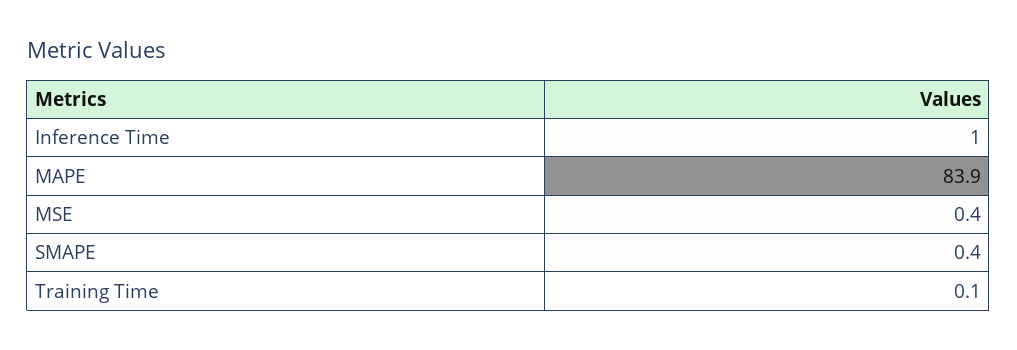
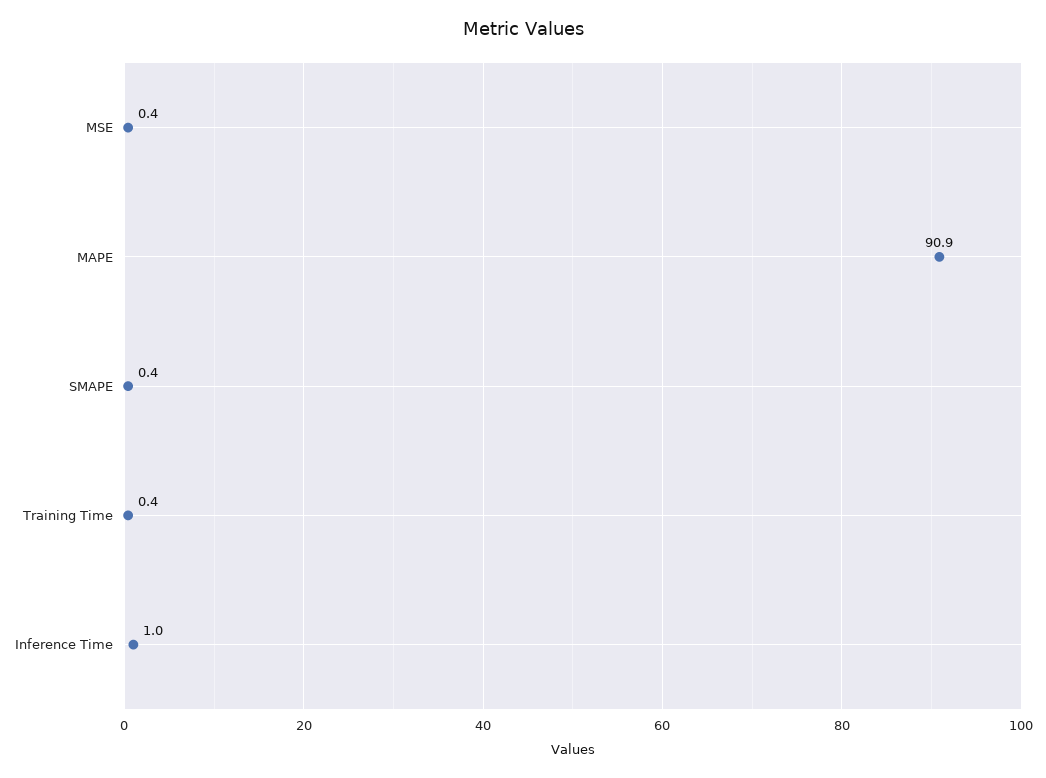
  {
    "Inference Time": 1,
-   "MAPE": 83.9,
+   "MAPE": 90.9,
    "MSE": 0.4,
    "SMAPE": 0.4,
-   "Training Time": 0.1
+   "Training Time": 0.4
  }

